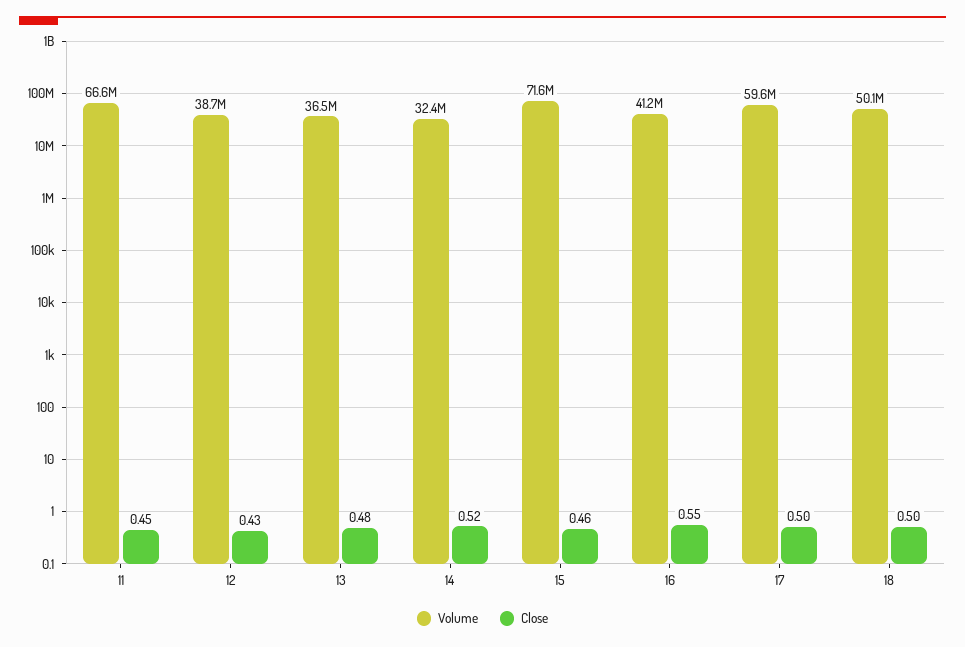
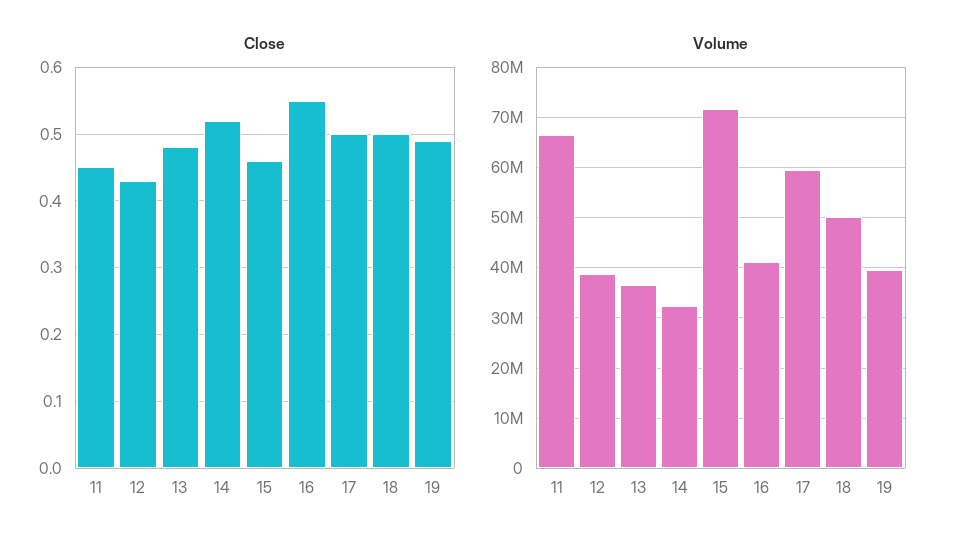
  {
    "Volume": {
      "11": 66600000,
      "12": 38700000,
      "13": 36500000,
      "14": 32400000,
      "15": 71600000,
      "16": 41200000,
      "17": 59600000,
-     "18": 50100000
+     "18": 50100000,
+     "19": 40000000
    },
    "Close": {
      "11": 0.45,
      "12": 0.43,
      "13": 0.48,
      "14": 0.52,
      "15": 0.46,
      "16": 0.55,
      "17": 0.5,
-     "18": 0.5
+     "18": 0.5,
+     "19": 0.49
    }
  }

